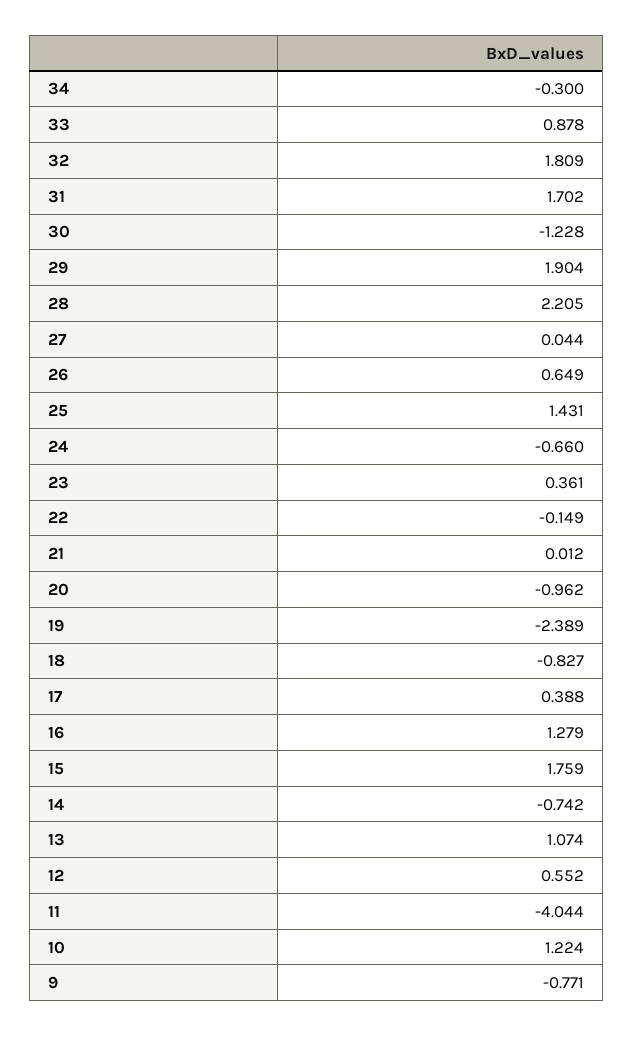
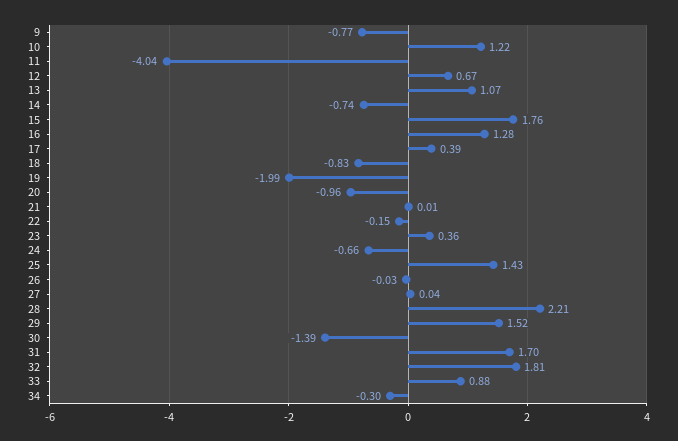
  {
    "34": -0.3,
    "33": 0.878,
    "32": 1.809,
    "31": 1.702,
-   "30": -1.228,
+   "30": -1.39,
-   "29": 1.904,
+   "29": 1.52,
    "28": 2.205,
    "27": 0.044,
-   "26": 0.649,
+   "26": -0.03,
    "25": 1.431,
    "24": -0.66,
    "23": 0.361,
    "22": -0.149,
    "21": 0.012,
    "20": -0.962,
-   "19": -2.389,
+   "19": -1.99,
    "18": -0.827,
    "17": 0.388,
    "16": 1.279,
    "15": 1.759,
    "14": -0.742,
    "13": 1.074,
-   "12": 0.552,
+   "12": 0.67,
    "11": -4.044,
    "10": 1.224,
    "9": -0.771
  }

